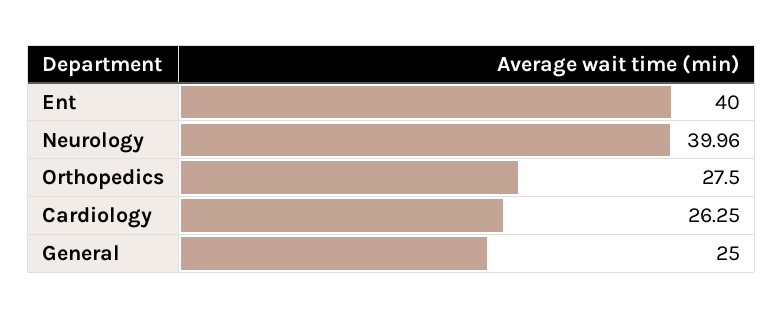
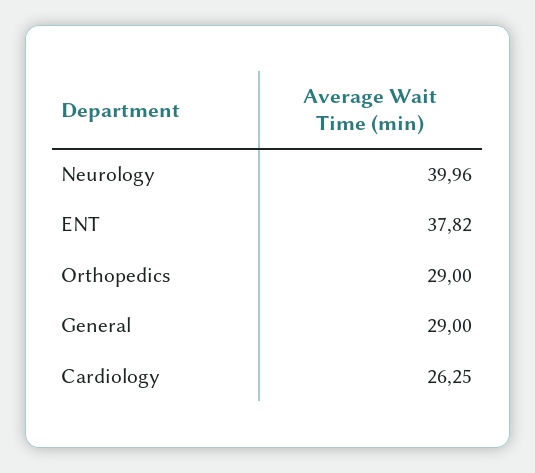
  {
-   "Ent": 40,
+   "Ent": 37.82,
    "Neurology": 39.96,
-   "Orthopedics": 27.5,
+   "Orthopedics": 29,
    "Cardiology": 26.25,
-   "General": 25
+   "General": 29
  }

